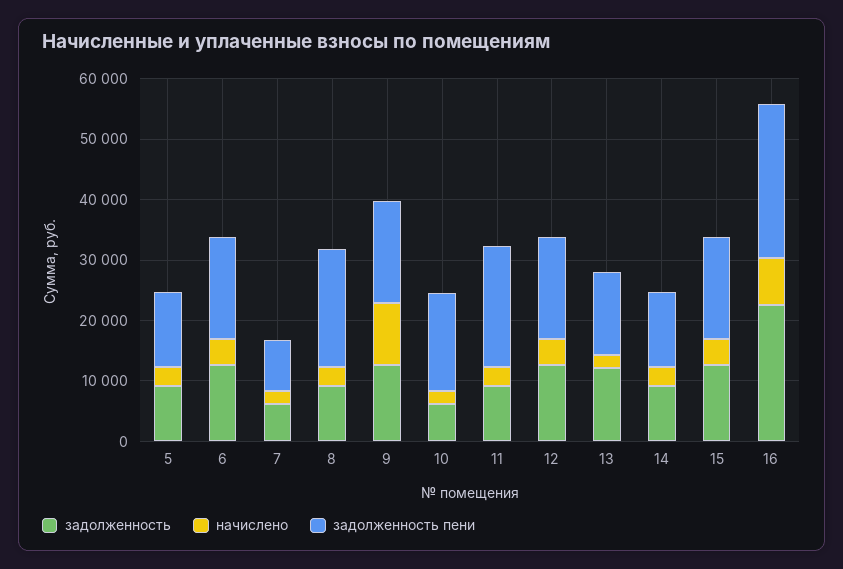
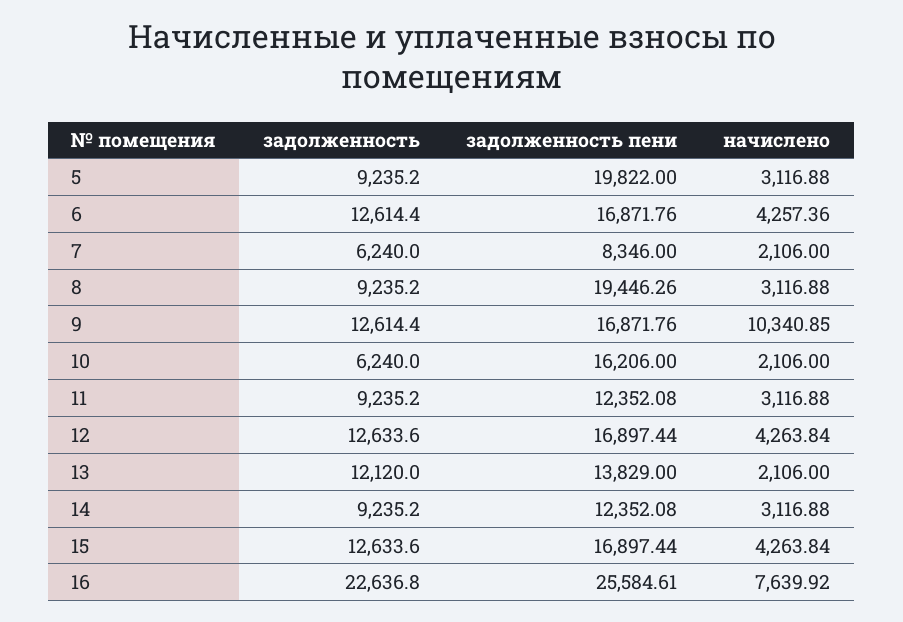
  {
    "задолженность": {
      "5": 9235.2,
      "6": 12614.4,
      "7": 6240,
      "8": 9235.2,
      "9": 12614.4,
      "10": 6240,
      "11": 9235.2,
      "12": 12633.6,
      "13": 12120,
      "14": 9235.2,
      "15": 12633.6,
      "16": 22636.8
    },
    "начислено": {
      "5": 3116.88,
      "6": 4257.36,
      "7": 2106,
      "8": 3116.88,
      "9": 10340.85,
      "10": 2106,
      "11": 3116.88,
      "12": 4263.84,
      "13": 2106,
      "14": 3116.88,
      "15": 4263.84,
      "16": 7639.92
    },
    "задолженность пени": {
-     "5": 12000,
+     "5": 19822,
      "6": 16871.76,
      "7": 8346,
      "8": 19446.26,
      "9": 16871.76,
      "10": 16206,
-     "11": 20000,
+     "11": 12352.08,
      "12": 16897.44,
      "13": 13829,
      "14": 12352.08,
      "15": 16897.44,
      "16": 25584.61
    }
  }

